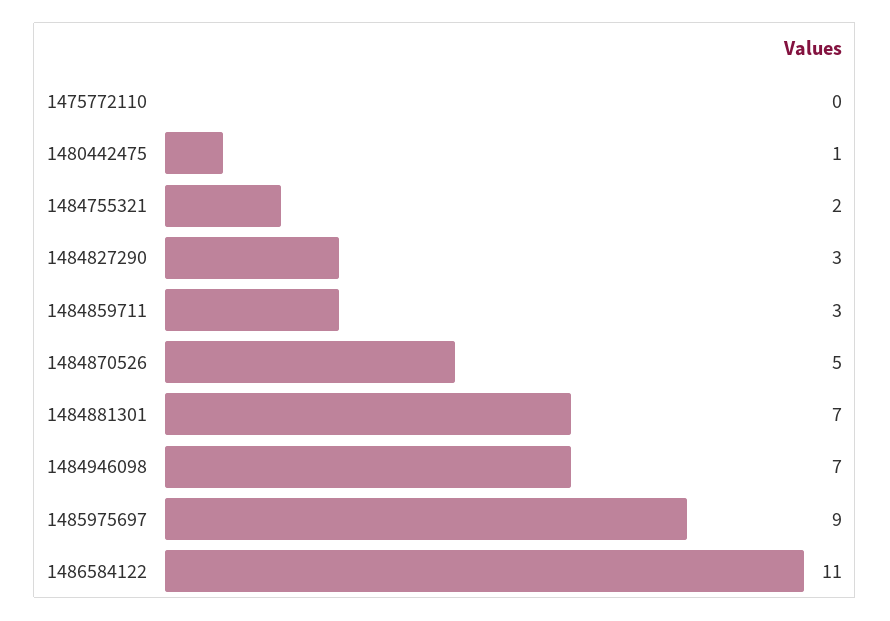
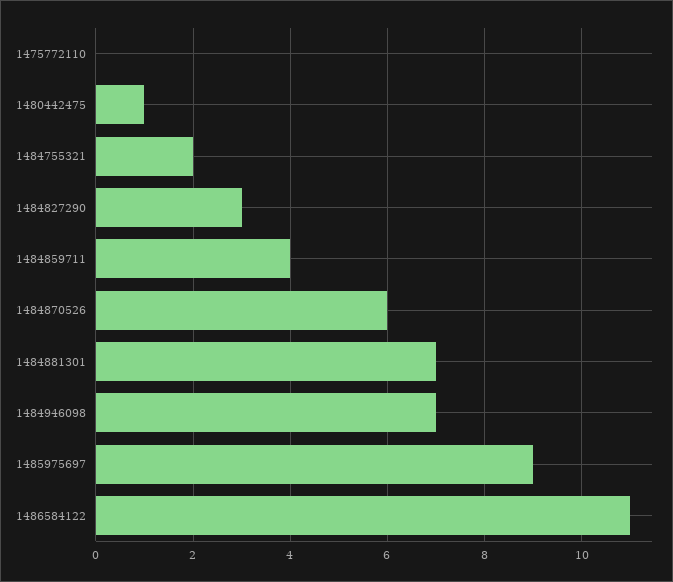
  {
    "1475772110": 0,
    "1480442475": 1,
    "1484755321": 2,
    "1484827290": 3,
-   "1484859711": 3,
+   "1484859711": 4,
-   "1484870526": 5,
+   "1484870526": 6,
    "1484881301": 7,
    "1484946098": 7,
    "1485975697": 9,
    "1486584122": 11
  }

